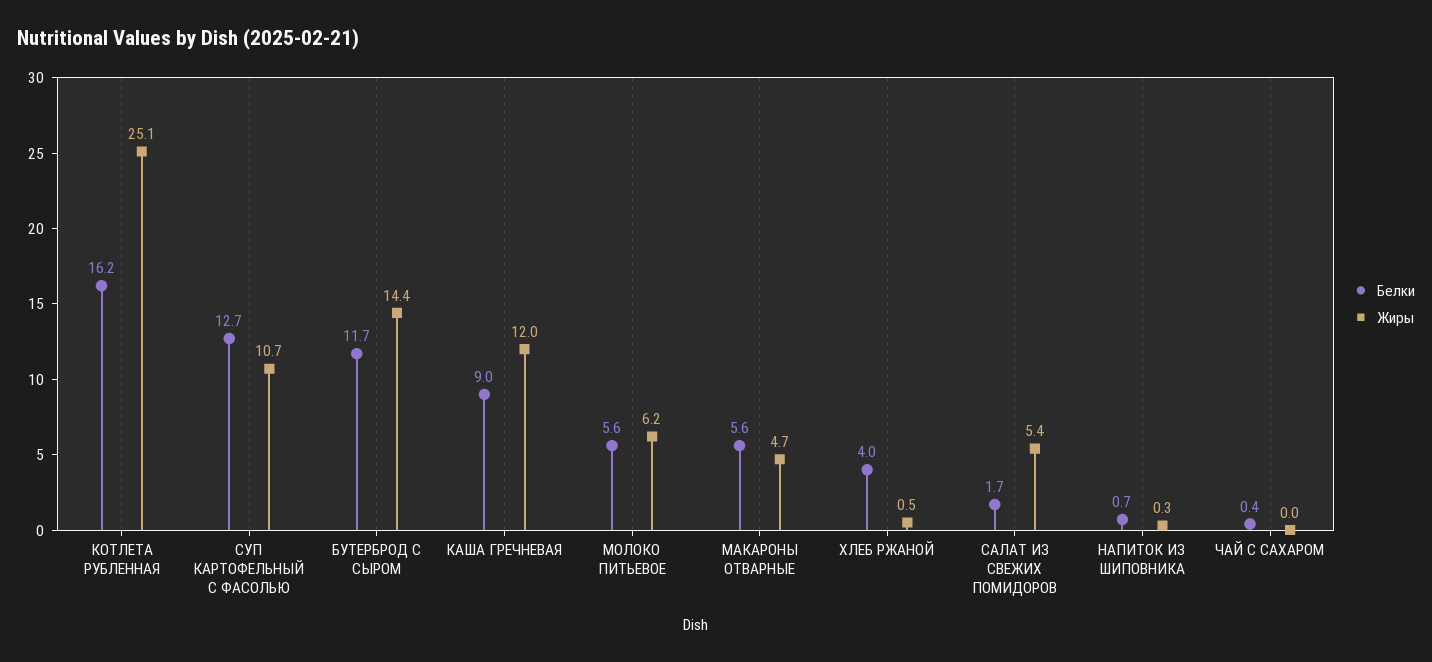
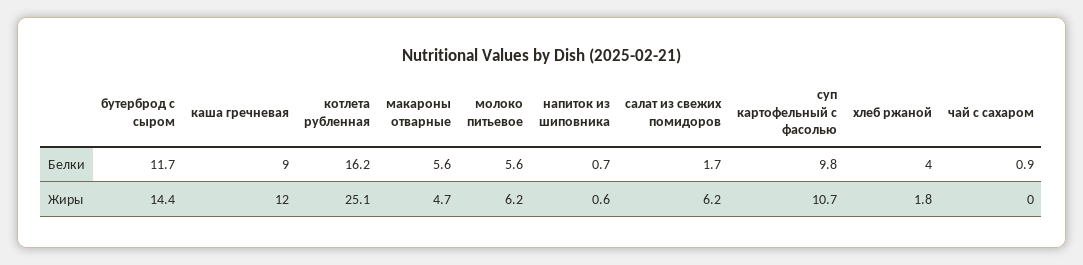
  {
    "Белки": {
      "КОТЛЕТА РУБЛЕННАЯ": 16.2,
-     "СУП КАРТОФЕЛЬНЫЙ С ФАСОЛЬЮ": 12.7,
+     "СУП КАРТОФЕЛЬНЫЙ С ФАСОЛЬЮ": 9.8,
      "БУТЕРБРОД С СЫРОМ": 11.7,
      "КАША ГРЕЧНЕВАЯ": 9,
      "МОЛОКО ПИТЬЕВОЕ": 5.6,
      "МАКАРОНЫ ОТВАРНЫЕ": 5.6,
      "ХЛЕБ РЖАНОЙ": 4,
      "САЛАТ ИЗ СВЕЖИХ ПОМИДОРОВ": 1.7,
      "НАПИТОК ИЗ ШИПОВНИКА": 0.7,
-     "ЧАЙ С САХАРОМ": 0.4
+     "ЧАЙ С САХАРОМ": 0.9
    },
    "Жиры": {
      "КОТЛЕТА РУБЛЕННАЯ": 25.1,
      "СУП КАРТОФЕЛЬНЫЙ С ФАСОЛЬЮ": 10.7,
      "БУТЕРБРОД С СЫРОМ": 14.4,
      "КАША ГРЕЧНЕВАЯ": 12,
      "МОЛОКО ПИТЬЕВОЕ": 6.2,
      "МАКАРОНЫ ОТВАРНЫЕ": 4.7,
-     "ХЛЕБ РЖАНОЙ": 0.5,
+     "ХЛЕБ РЖАНОЙ": 1.8,
-     "САЛАТ ИЗ СВЕЖИХ ПОМИДОРОВ": 5.4,
+     "САЛАТ ИЗ СВЕЖИХ ПОМИДОРОВ": 6.2,
-     "НАПИТОК ИЗ ШИПОВНИКА": 0.3,
+     "НАПИТОК ИЗ ШИПОВНИКА": 0.6,
      "ЧАЙ С САХАРОМ": 0
    }
  }

